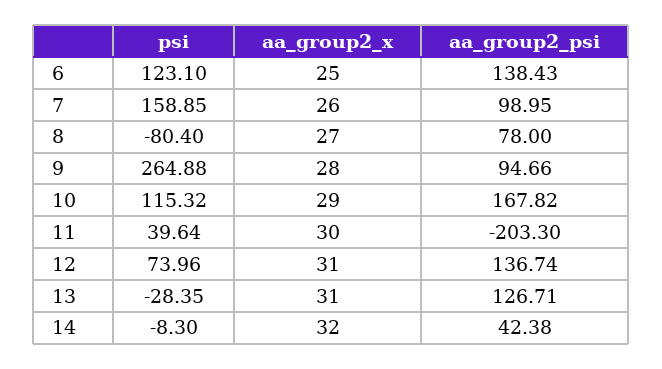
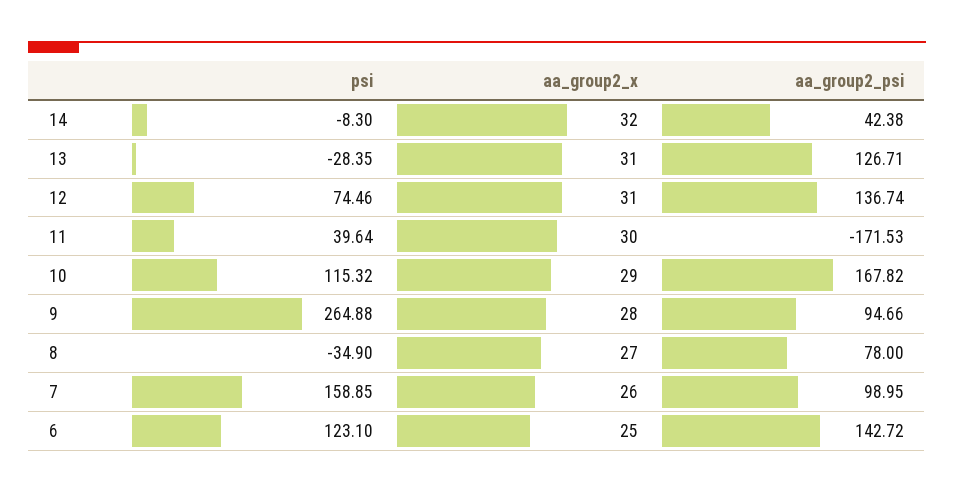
  {
    "psi": {
      "6": 123.1,
      "7": 158.85,
-     "8": -80.4,
+     "8": -34.9,
      "9": 264.88,
      "10": 115.32,
      "11": 39.64,
-     "12": 73.96,
+     "12": 74.46,
      "13": -28.35,
      "14": -8.3
    },
    "aa_group2_x": {
      "6": 25,
      "7": 26,
      "8": 27,
      "9": 28,
      "10": 29,
      "11": 30,
      "12": 31,
      "13": 31,
      "14": 32
    },
    "aa_group2_psi": {
-     "6": 138.43,
+     "6": 142.72,
      "7": 98.95,
      "8": 78,
      "9": 94.66,
      "10": 167.82,
-     "11": -203.3,
+     "11": -171.53,
      "12": 136.74,
      "13": 126.71,
      "14": 42.38
    }
  }

